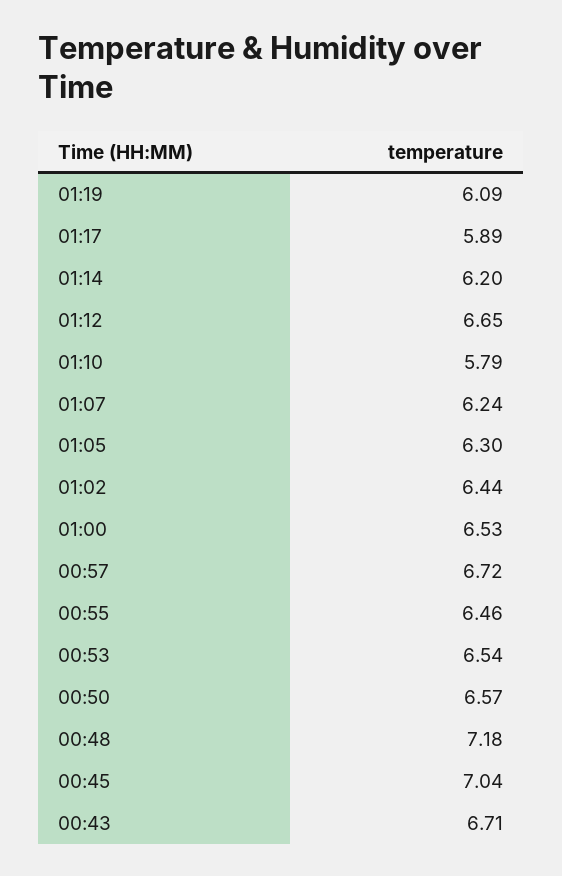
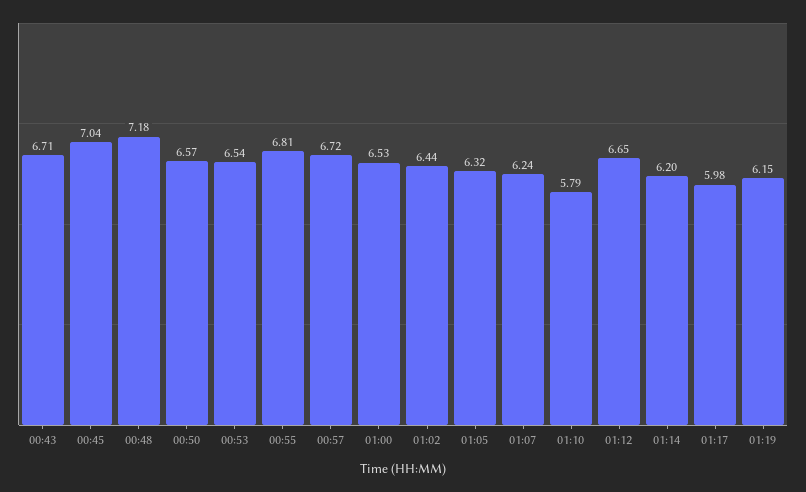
  {
-   "01:19": 6.09,
+   "01:19": 6.15,
-   "01:17": 5.89,
+   "01:17": 5.98,
    "01:14": 6.2,
    "01:12": 6.65,
    "01:10": 5.79,
    "01:07": 6.24,
-   "01:05": 6.3,
+   "01:05": 6.32,
    "01:02": 6.44,
    "01:00": 6.53,
    "00:57": 6.72,
-   "00:55": 6.46,
+   "00:55": 6.81,
    "00:53": 6.54,
    "00:50": 6.57,
    "00:48": 7.18,
    "00:45": 7.04,
    "00:43": 6.71
  }

